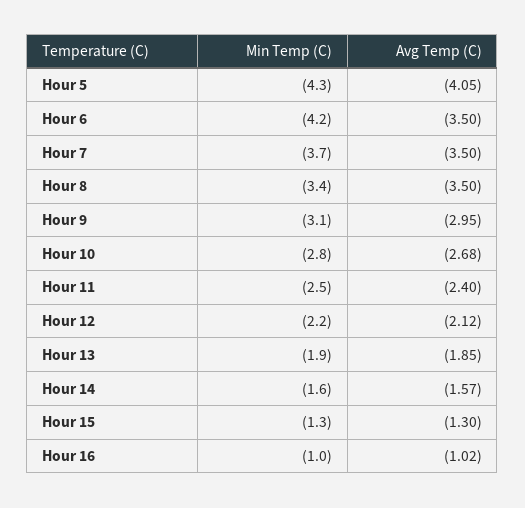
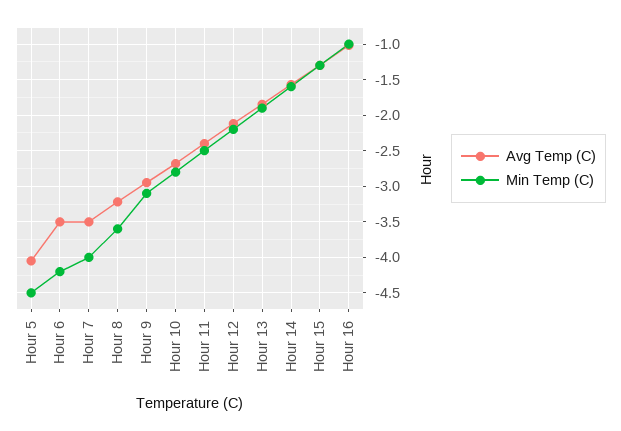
  {
    "Min Temp (C)": {
-     "Hour 5": -4.3,
+     "Hour 5": -4.5,
      "Hour 6": -4.2,
-     "Hour 7": -3.7,
+     "Hour 7": -4,
-     "Hour 8": -3.4,
+     "Hour 8": -3.6,
      "Hour 9": -3.1,
      "Hour 10": -2.8,
      "Hour 11": -2.5,
      "Hour 12": -2.2,
      "Hour 13": -1.9,
      "Hour 14": -1.6,
      "Hour 15": -1.3,
      "Hour 16": -1
    },
    "Avg Temp (C)": {
      "Hour 5": -4.05,
      "Hour 6": -3.5,
      "Hour 7": -3.5,
-     "Hour 8": -3.5,
+     "Hour 8": -3.2,
      "Hour 9": -2.95,
      "Hour 10": -2.68,
      "Hour 11": -2.4,
      "Hour 12": -2.12,
      "Hour 13": -1.85,
      "Hour 14": -1.57,
      "Hour 15": -1.3,
      "Hour 16": -1.02
    }
  }

